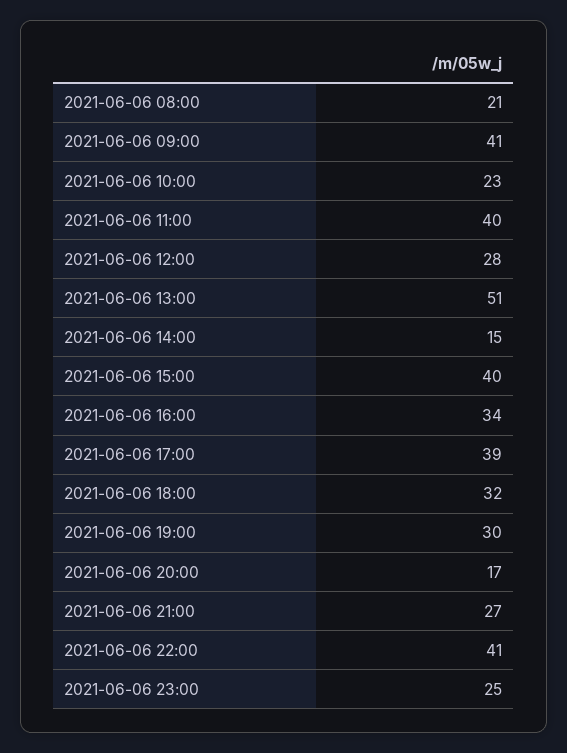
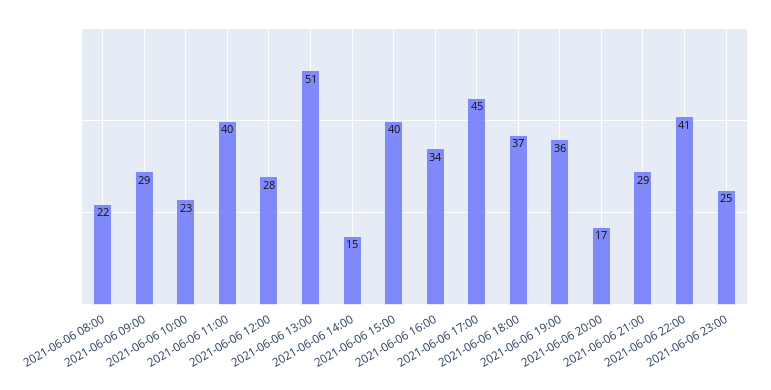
  {
-   "2021-06-06 08:00": 21,
+   "2021-06-06 08:00": 22,
-   "2021-06-06 09:00": 41,
+   "2021-06-06 09:00": 29,
    "2021-06-06 10:00": 23,
    "2021-06-06 11:00": 40,
    "2021-06-06 12:00": 28,
    "2021-06-06 13:00": 51,
    "2021-06-06 14:00": 15,
    "2021-06-06 15:00": 40,
    "2021-06-06 16:00": 34,
-   "2021-06-06 17:00": 39,
+   "2021-06-06 17:00": 45,
-   "2021-06-06 18:00": 32,
+   "2021-06-06 18:00": 37,
-   "2021-06-06 19:00": 30,
+   "2021-06-06 19:00": 36,
    "2021-06-06 20:00": 17,
-   "2021-06-06 21:00": 27,
+   "2021-06-06 21:00": 29,
    "2021-06-06 22:00": 41,
    "2021-06-06 23:00": 25
  }

